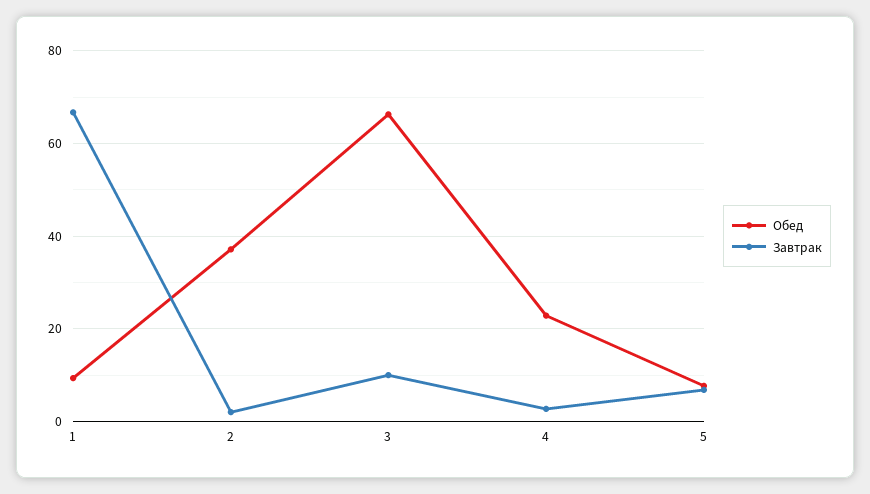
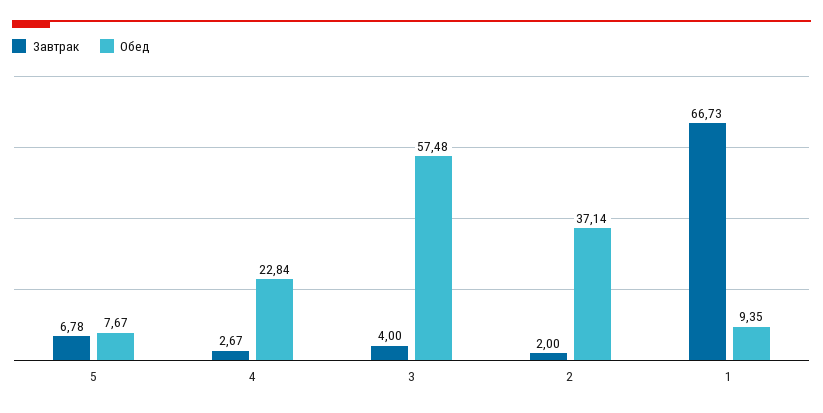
  {
    "Обед": {
      "1": 9.35,
      "2": 37.14,
-     "3": 66,
+     "3": 57.48,
      "4": 22.84,
      "5": 7.67
    },
    "Завтрак": {
      "1": 66.73,
      "2": 2,
-     "3": 10,
+     "3": 4,
      "4": 2.67,
      "5": 6.78
    }
  }

